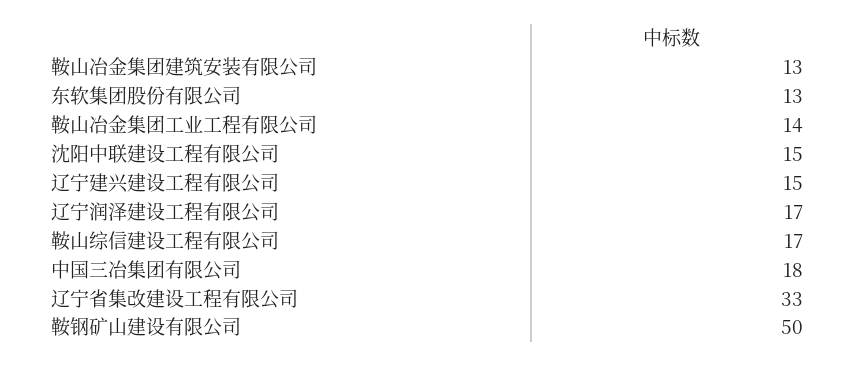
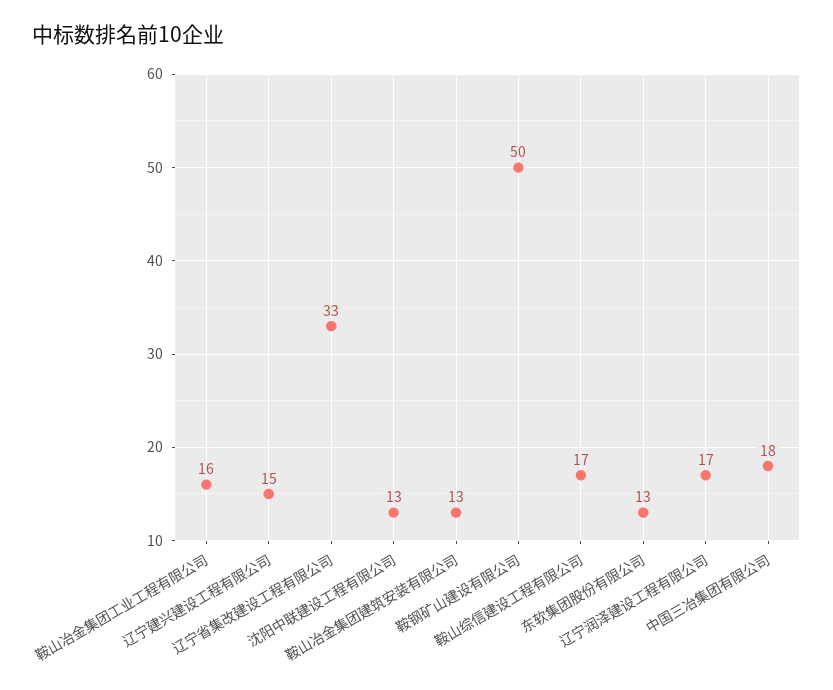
  {
    "鞍山冶金集团建筑安装有限公司": 13,
    "东软集团股份有限公司": 13,
-   "鞍山冶金集团工业工程有限公司": 14,
+   "鞍山冶金集团工业工程有限公司": 16,
-   "沈阳中联建设工程有限公司": 15,
+   "沈阳中联建设工程有限公司": 13,
    "辽宁建兴建设工程有限公司": 15,
    "辽宁润泽建设工程有限公司": 17,
    "鞍山综信建设工程有限公司": 17,
    "中国三冶集团有限公司": 18,
    "辽宁省集改建设工程有限公司": 33,
    "鞍钢矿山建设有限公司": 50
  }

